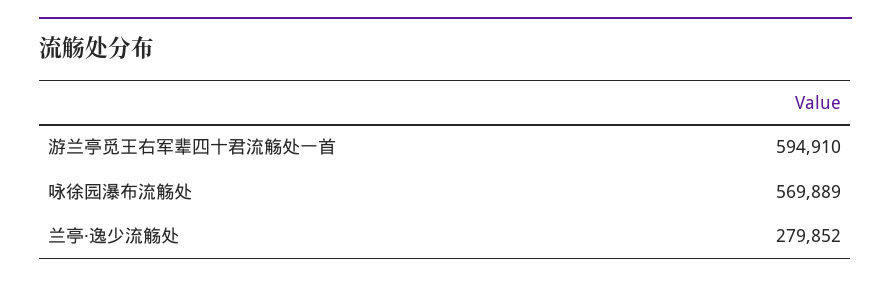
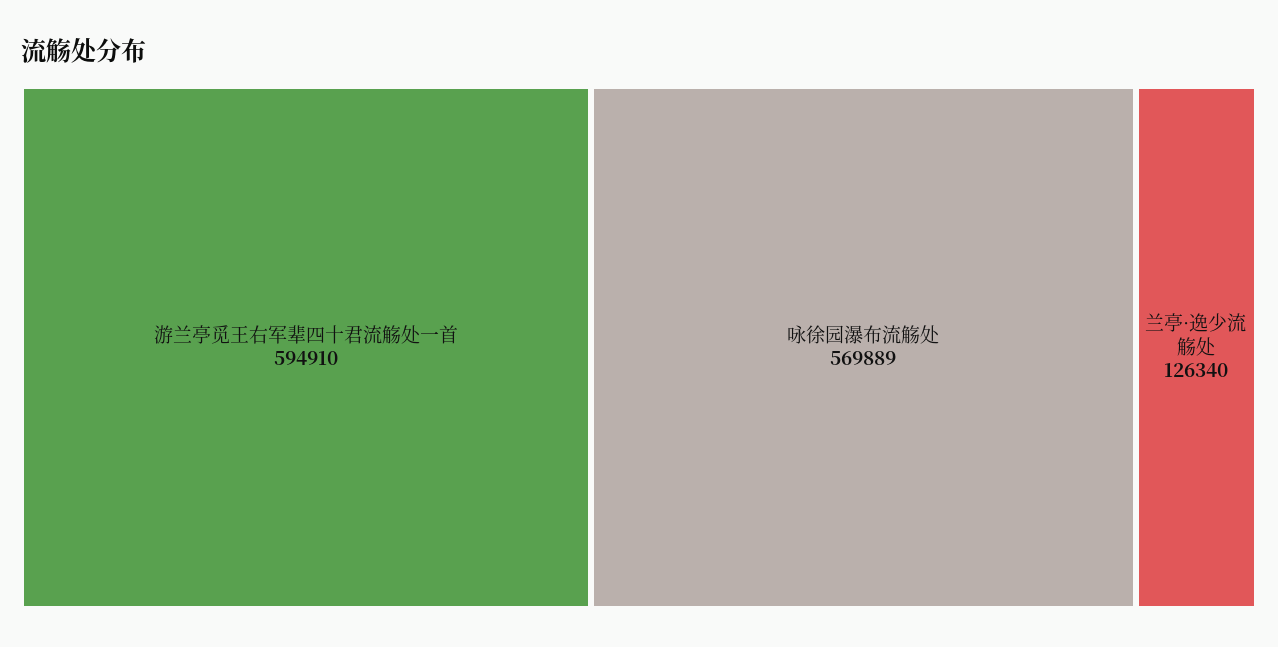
  {
    "游兰亭觅王右军辈四十君流觞处一首": 594910,
    "咏徐园瀑布流觞处": 569889,
-   "兰亭·逸少流觞处": 279852
+   "兰亭·逸少流觞处": 126340
  }

